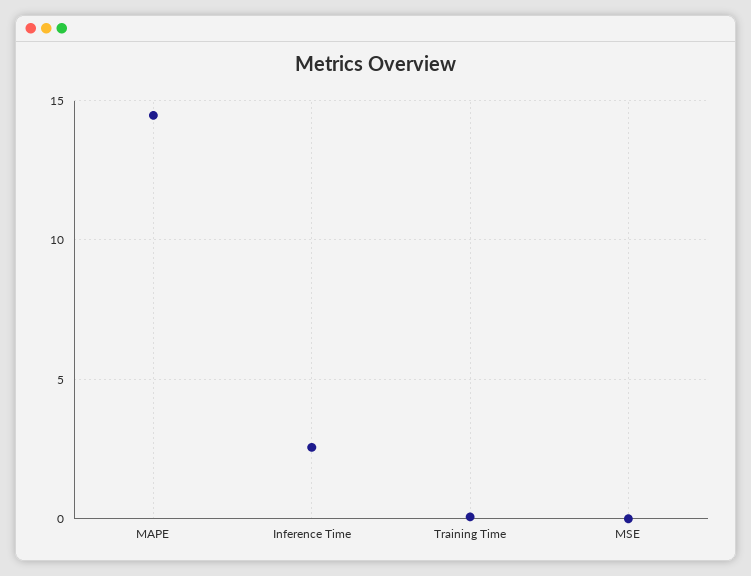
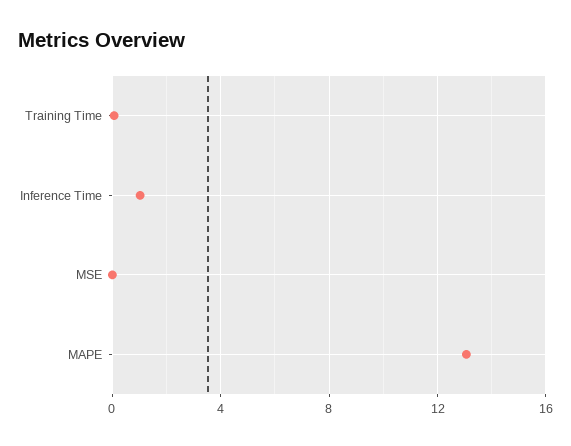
  {
-   "MAPE": 14.5,
+   "MAPE": 13,
-   "Inference Time": 2.5,
+   "Inference Time": 1,
    "Training Time": 0,
    "MSE": 0
  }

